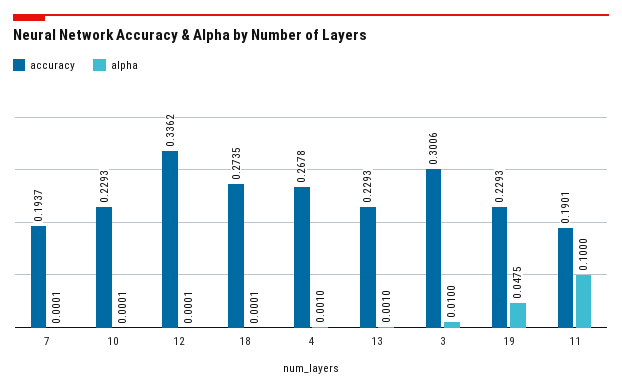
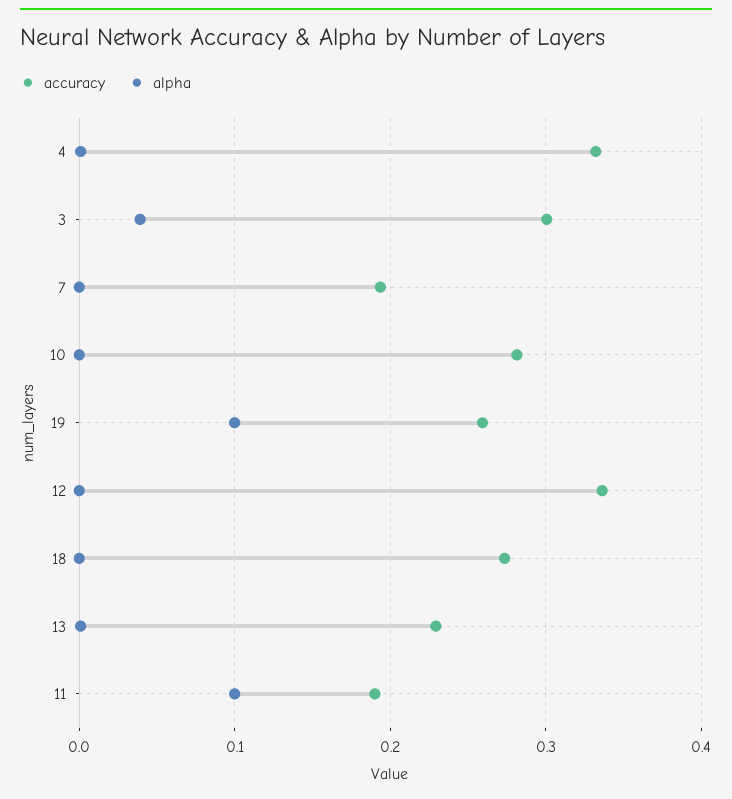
  {
    "accuracy": {
      "7": 0.1937,
-     "10": 0.2293,
+     "10": 0.28,
      "12": 0.3362,
      "18": 0.2735,
-     "4": 0.2678,
+     "4": 0.33,
      "13": 0.2293,
      "3": 0.3006,
-     "19": 0.2293,
+     "19": 0.26,
      "11": 0.1901
    },
    "alpha": {
      "7": 0.0001,
      "10": 0.0001,
      "12": 0.0001,
      "18": 0.0001,
      "4": 0.001,
      "13": 0.001,
-     "3": 0.01,
+     "3": 0.04,
-     "19": 0.0475,
+     "19": 0.1,
      "11": 0.1
    }
  }

